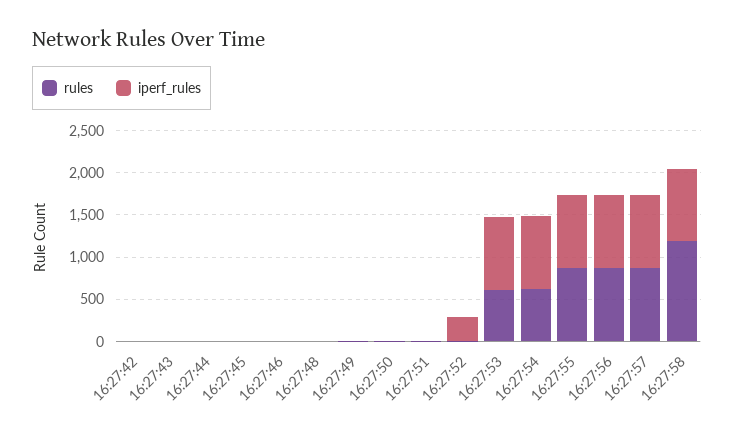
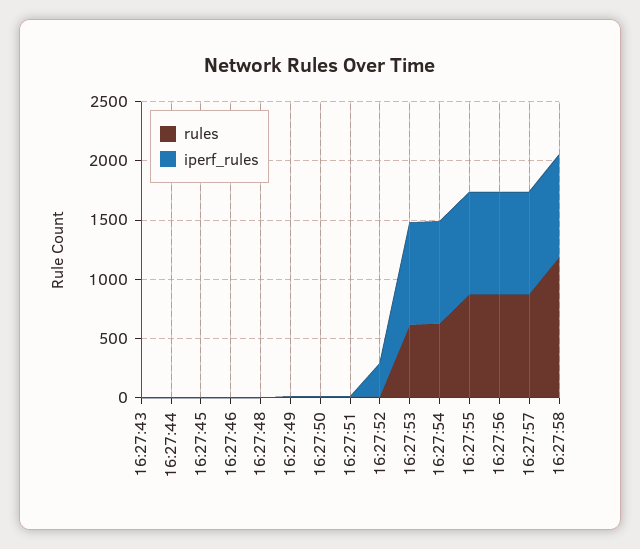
  {
    "rules": {
-     "16:27:42": 0,
      "16:27:43": 0,
      "16:27:44": 0,
      "16:27:45": 0,
      "16:27:46": 0,
      "16:27:48": 0,
      "16:27:49": 0,
      "16:27:50": 0,
      "16:27:51": 0,
      "16:27:52": 0,
      "16:27:53": 600,
      "16:27:54": 600,
      "16:27:55": 900,
      "16:27:56": 900,
      "16:27:57": 900,
      "16:27:58": 1200
    },
    "iperf_rules": {
-     "16:27:42": 0,
      "16:27:43": 0,
      "16:27:44": 0,
      "16:27:45": 0,
      "16:27:46": 0,
      "16:27:48": 0,
      "16:27:49": 0,
      "16:27:50": 0,
      "16:27:51": 0,
      "16:27:52": 300,
      "16:27:53": 900,
      "16:27:54": 900,
      "16:27:55": 900,
      "16:27:56": 900,
      "16:27:57": 900,
      "16:27:58": 900
    }
  }

